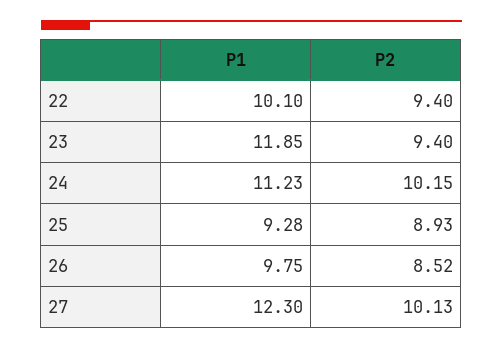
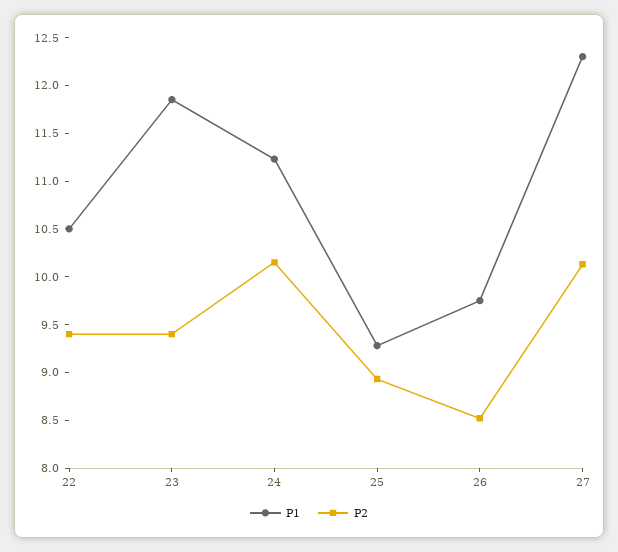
  {
    "P1": {
-     "22": 10.1,
+     "22": 10.5,
      "23": 11.85,
      "24": 11.23,
      "25": 9.28,
      "26": 9.75,
      "27": 12.3
    },
    "P2": {
      "22": 9.4,
      "23": 9.4,
      "24": 10.15,
      "25": 8.93,
      "26": 8.52,
      "27": 10.13
    }
  }

